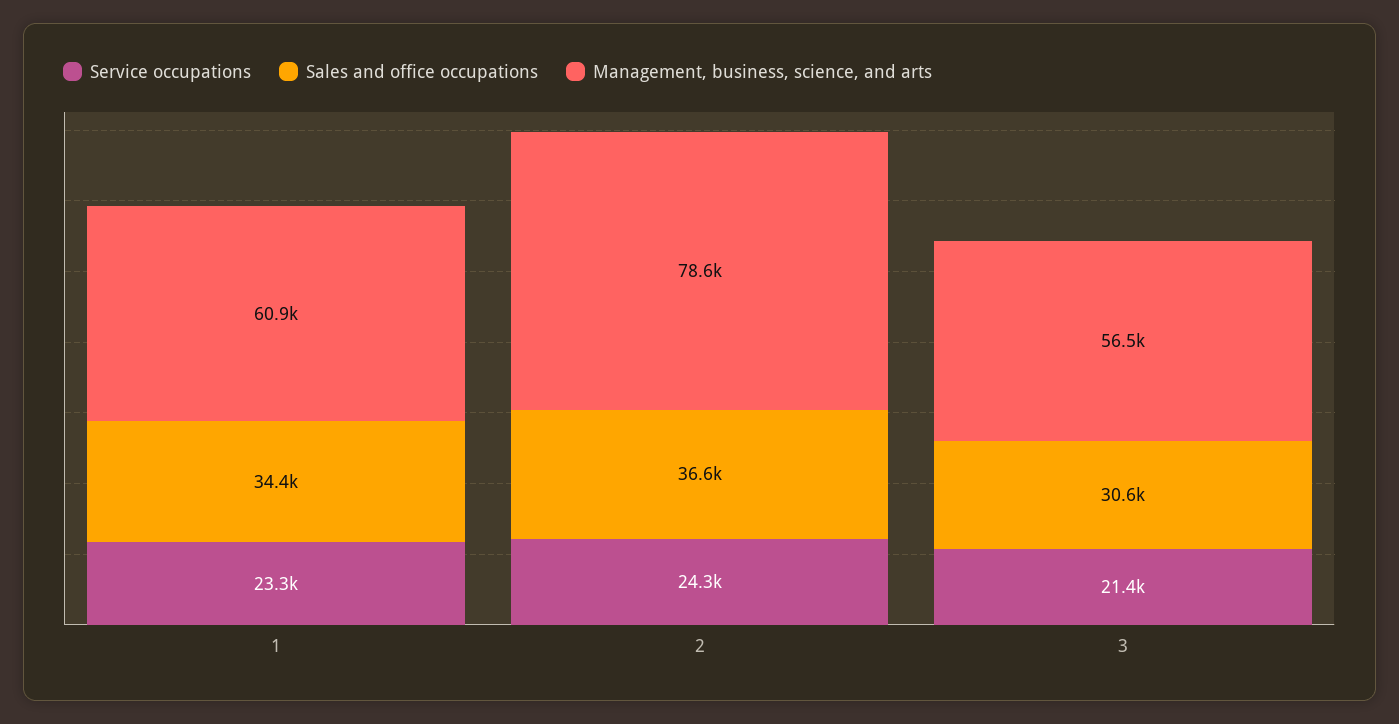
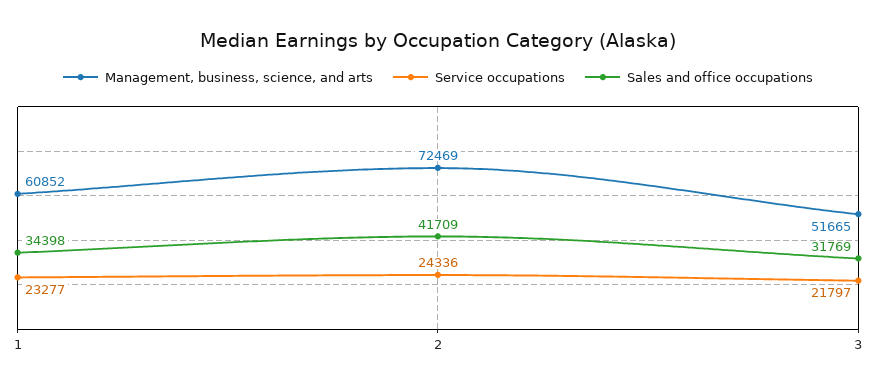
  {
    "Service occupations": {
      "1": 23277,
      "2": 24336,
-     "3": 21400
+     "3": 21797
    },
    "Sales and office occupations": {
      "1": 34398,
-     "2": 36600,
+     "2": 41709,
-     "3": 30600
+     "3": 31769
    },
    "Management, business, science, and arts": {
      "1": 60852,
-     "2": 78600,
+     "2": 72469,
-     "3": 56500
+     "3": 51665
    }
  }

